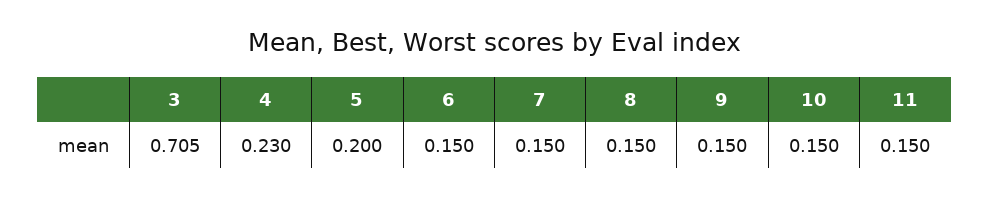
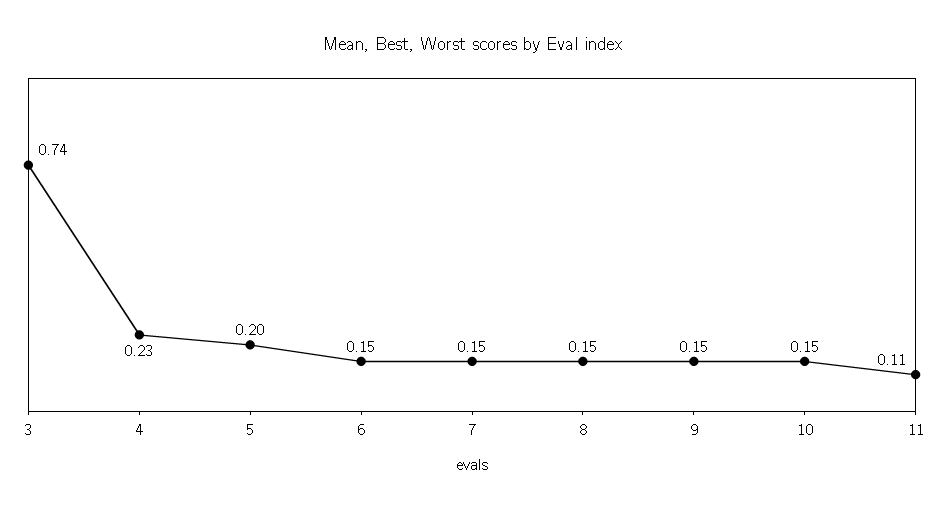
  {
-   "3": 0.705,
+   "3": 0.74,
    "4": 0.23,
    "5": 0.2,
    "6": 0.15,
    "7": 0.15,
    "8": 0.15,
    "9": 0.15,
    "10": 0.15,
-   "11": 0.15
+   "11": 0.11
  }

